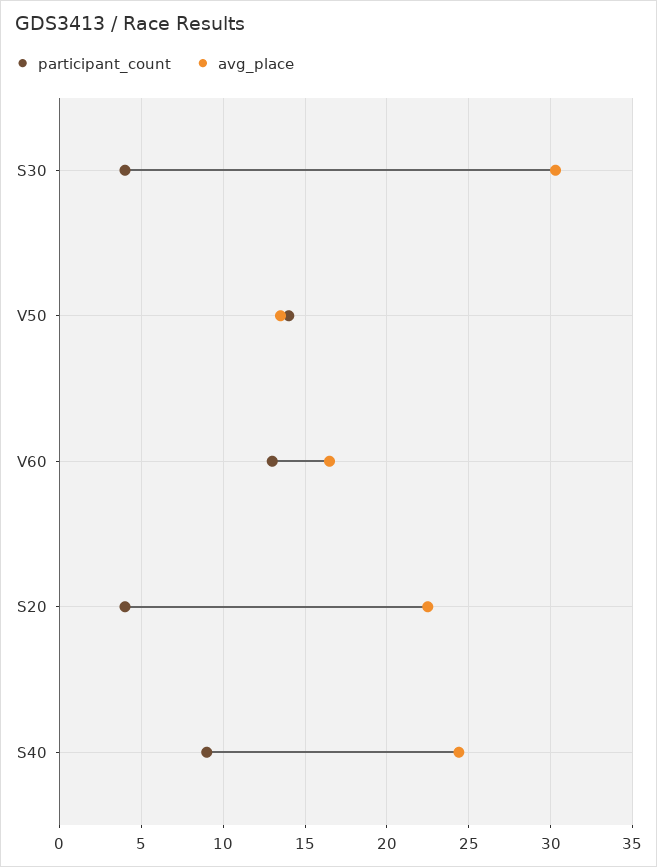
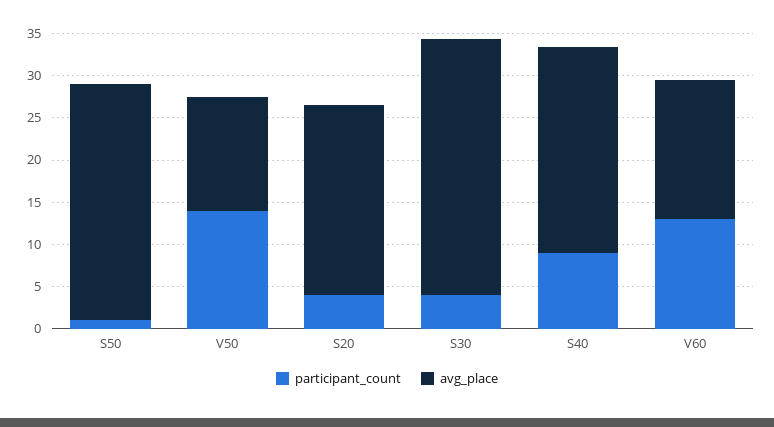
  {
    "participant_count": {
      "S30": 4,
      "V50": 14,
      "V60": 13,
      "S20": 4,
-     "S40": 9
+     "S40": 9,
+     "S50": 1
    },
    "avg_place": {
      "S30": 30.5,
      "V50": 13.5,
      "V60": 16.5,
      "S20": 22.5,
-     "S40": 24.5
+     "S40": 24.5,
+     "S50": 28
    }
  }

